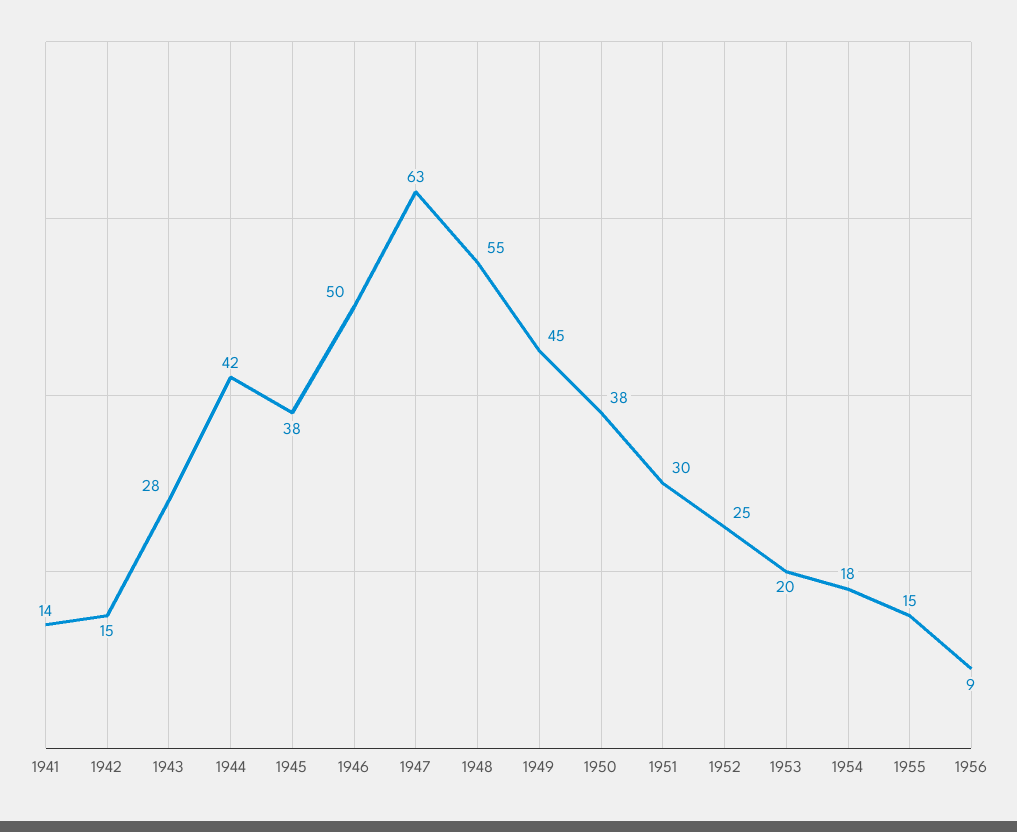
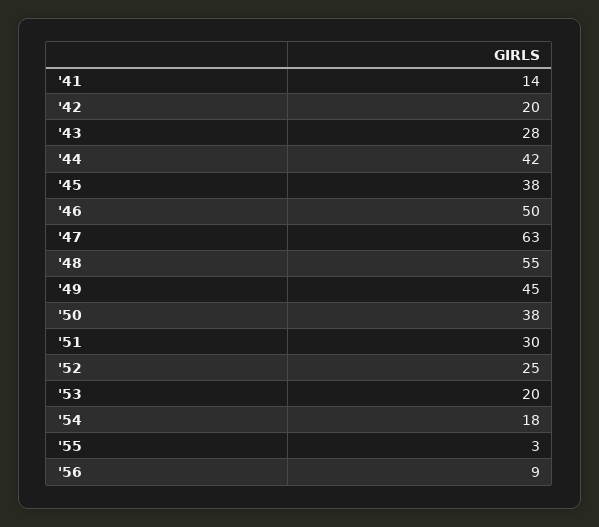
  {
    "1941": 14,
-   "1942": 15,
+   "1942": 20,
    "1943": 28,
    "1944": 42,
    "1945": 38,
    "1946": 50,
    "1947": 63,
    "1948": 55,
    "1949": 45,
    "1950": 38,
    "1951": 30,
    "1952": 25,
    "1953": 20,
    "1954": 18,
-   "1955": 15,
+   "1955": 3,
    "1956": 9
  }

